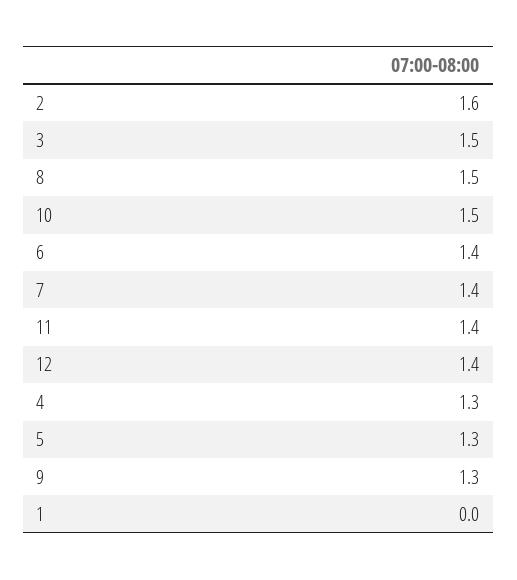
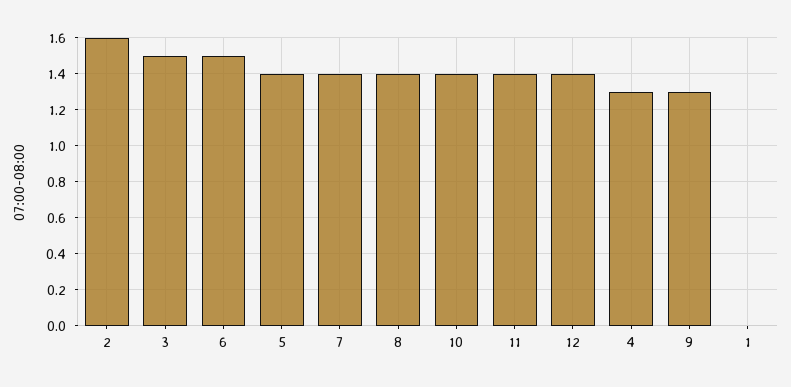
  {
    "2": 1.6,
    "3": 1.5,
-   "8": 1.5,
+   "8": 1.4,
-   "10": 1.5,
+   "10": 1.4,
-   "6": 1.4,
+   "6": 1.5,
    "7": 1.4,
    "11": 1.4,
    "12": 1.4,
    "4": 1.3,
-   "5": 1.3,
+   "5": 1.4,
    "9": 1.3,
    "1": 0
  }

